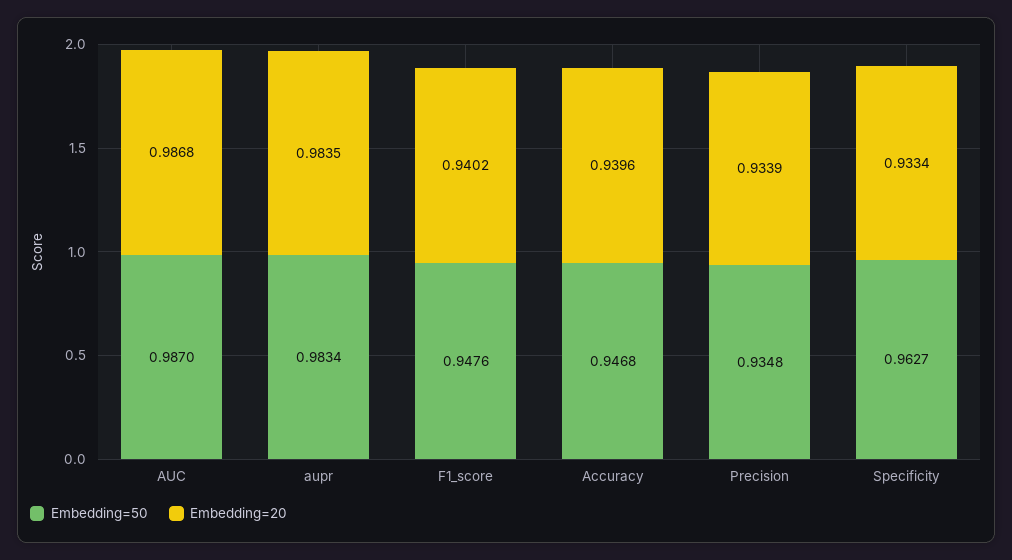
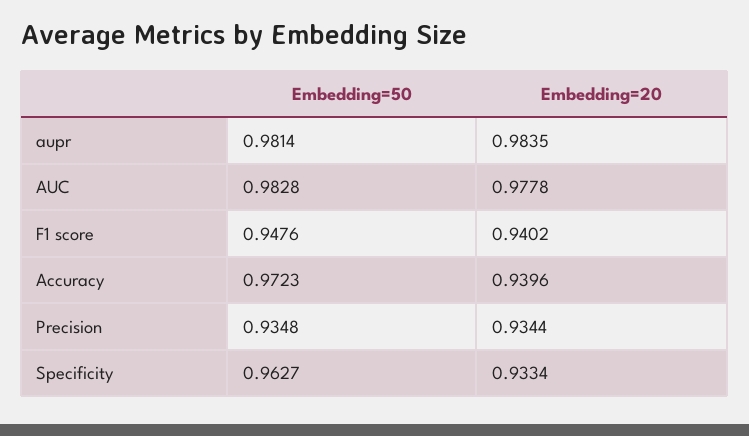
  {
    "Embedding=50": {
-     "AUC": 0.987,
+     "AUC": 0.9828,
-     "aupr": 0.9834,
+     "aupr": 0.9814,
      "F1_score": 0.9476,
-     "Accuracy": 0.9468,
+     "Accuracy": 0.9723,
      "Precision": 0.9348,
      "Specificity": 0.9627
    },
    "Embedding=20": {
-     "AUC": 0.9868,
+     "AUC": 0.9778,
      "aupr": 0.9835,
      "F1_score": 0.9402,
      "Accuracy": 0.9396,
-     "Precision": 0.9339,
+     "Precision": 0.9344,
      "Specificity": 0.9334
    }
  }

